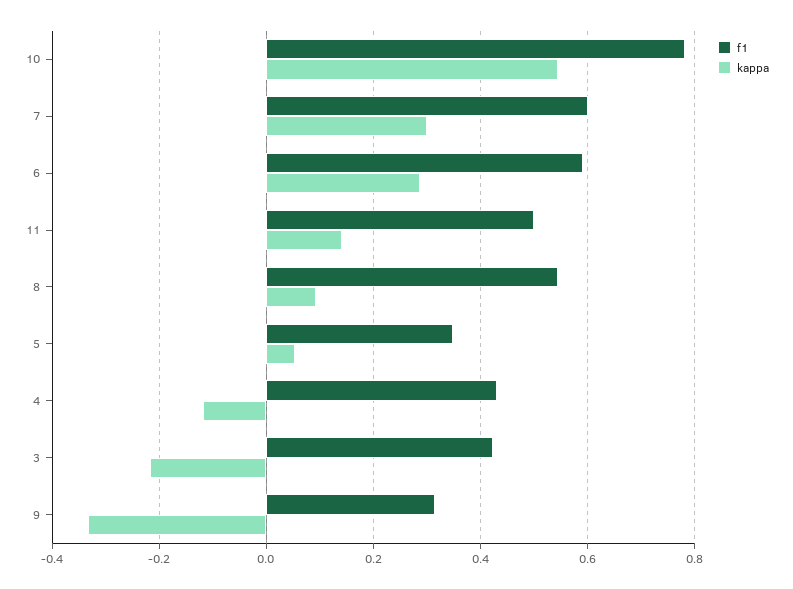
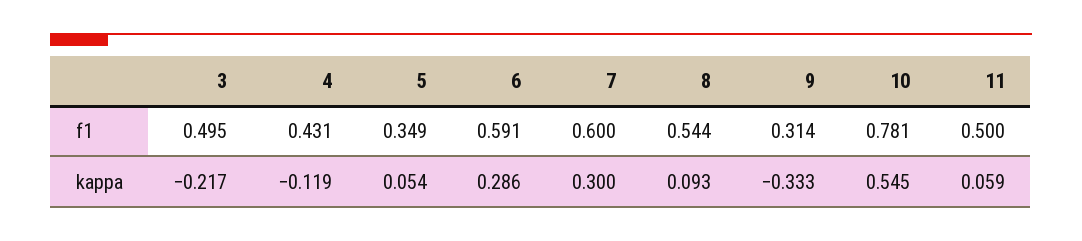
  {
    "f1": {
      "10": 0.781,
      "7": 0.6,
      "6": 0.591,
      "11": 0.5,
      "8": 0.544,
      "5": 0.349,
      "4": 0.431,
-     "3": 0.42,
+     "3": 0.495,
      "9": 0.314
    },
    "kappa": {
      "10": 0.545,
      "7": 0.3,
      "6": 0.286,
-     "11": 0.14,
+     "11": 0.059,
      "8": 0.093,
      "5": 0.054,
      "4": -0.119,
      "3": -0.217,
      "9": -0.333
    }
  }

